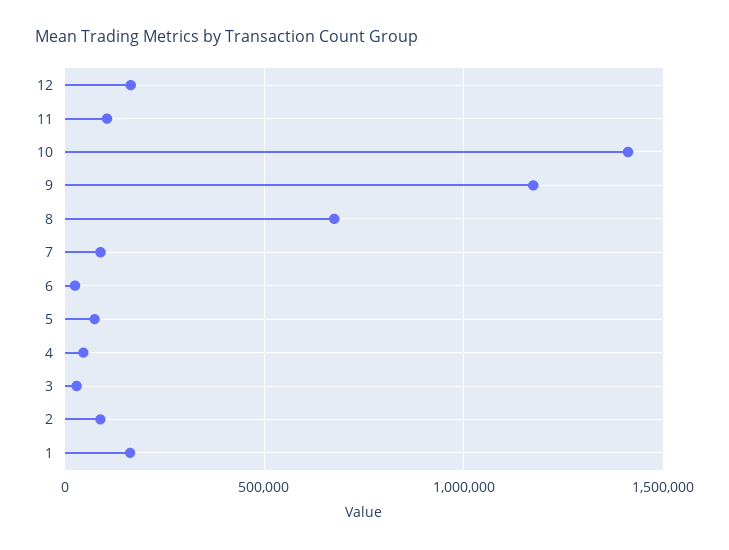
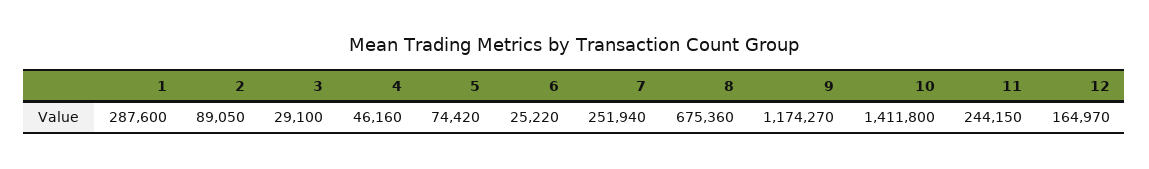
  {
    "12": 164970,
-   "11": 100000,
+   "11": 244150,
    "10": 1411800,
    "9": 1174270,
    "8": 675360,
-   "7": 100000,
+   "7": 251940,
    "6": 25220,
    "5": 74420,
    "4": 46160,
    "3": 29100,
    "2": 89050,
-   "1": 150000
+   "1": 287600
  }

